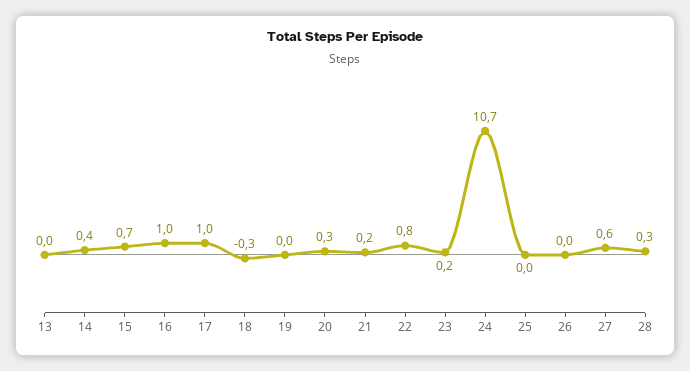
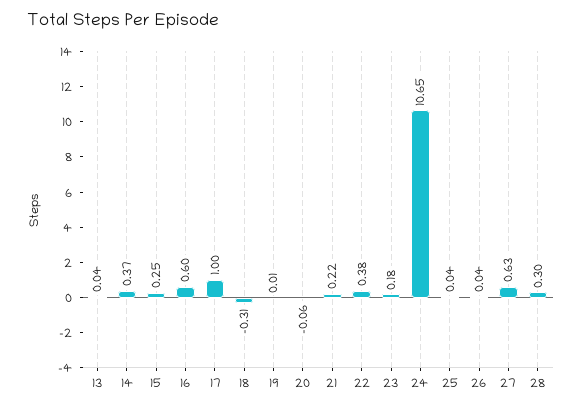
  {
    "13": 0.04,
    "14": 0.37,
-   "15": 0.7,
+   "15": 0.25,
-   "16": 1,
+   "16": 0.6,
    "17": 1,
    "18": -0.31,
    "19": 0.01,
-   "20": 0.3,
+   "20": -0.06,
    "21": 0.22,
-   "22": 0.8,
+   "22": 0.38,
    "23": 0.18,
    "24": 10.65,
    "25": 0.04,
    "26": 0.04,
    "27": 0.63,
    "28": 0.3
  }

